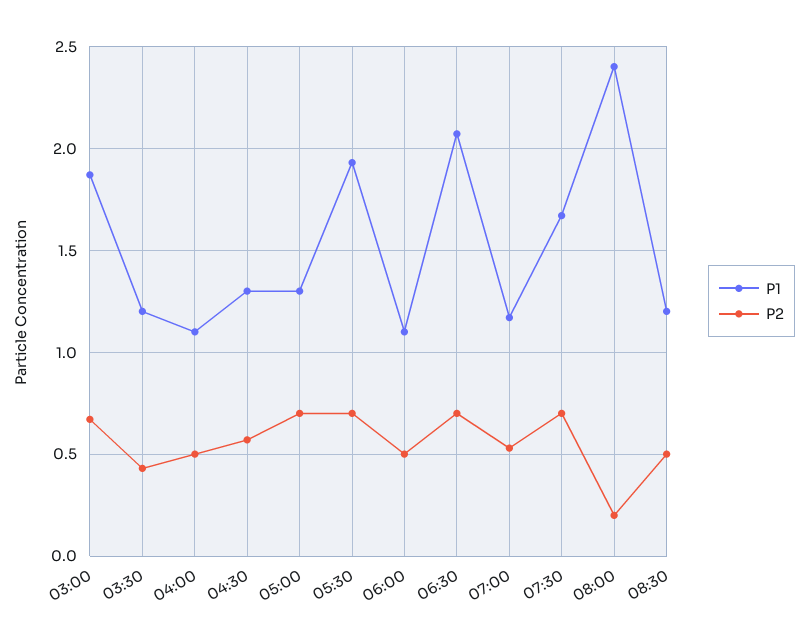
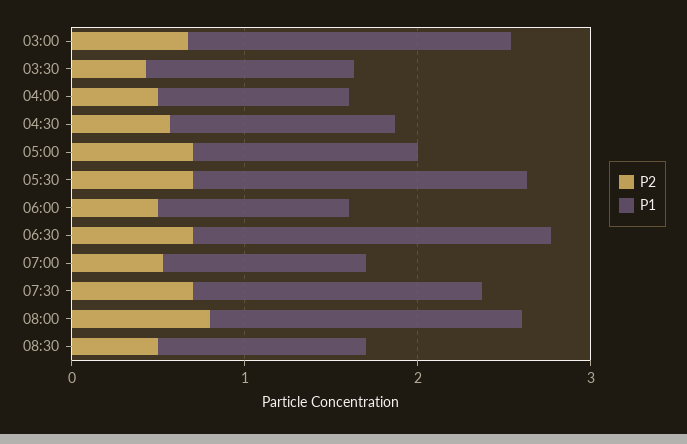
  {
    "P1": {
      "03:00": 1.85,
      "03:30": 1.2,
      "04:00": 1.1,
      "04:30": 1.3,
      "05:00": 1.3,
      "05:30": 1.95,
      "06:00": 1.1,
      "06:30": 2.05,
      "07:00": 1.15,
      "07:30": 1.65,
-     "08:00": 2.4,
+     "08:00": 1.8,
      "08:30": 1.2
    },
    "P2": {
      "03:00": 0.65,
      "03:30": 0.45,
      "04:00": 0.5,
      "04:30": 0.55,
      "05:00": 0.7,
      "05:30": 0.7,
      "06:00": 0.5,
      "06:30": 0.7,
      "07:00": 0.55,
      "07:30": 0.7,
-     "08:00": 0.2,
+     "08:00": 0.8,
      "08:30": 0.5
    }
  }

